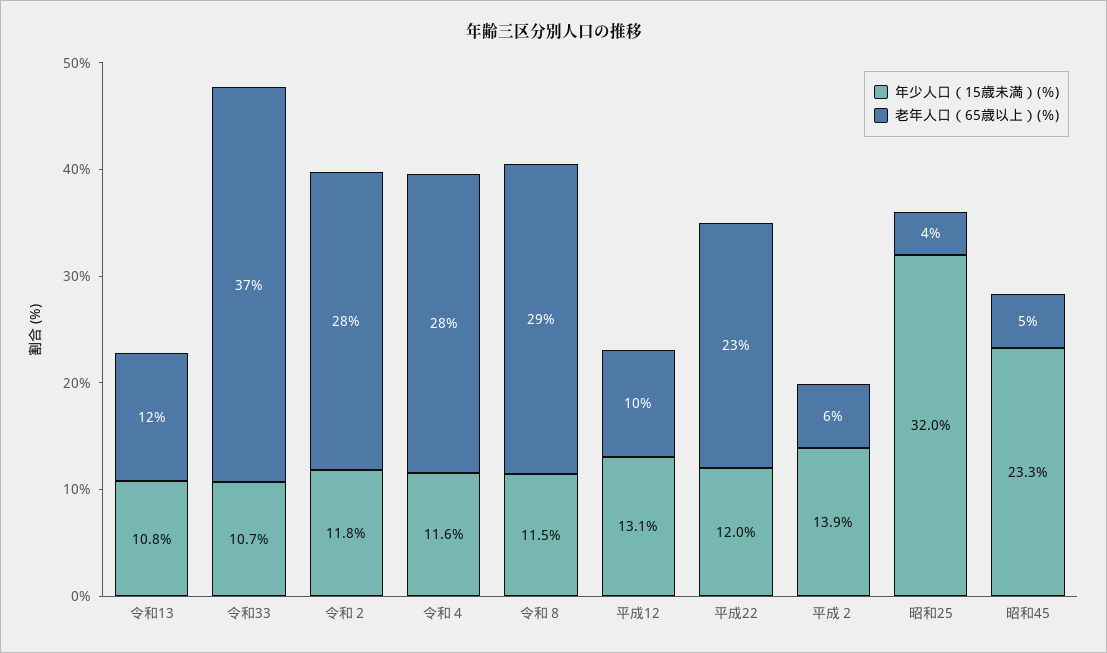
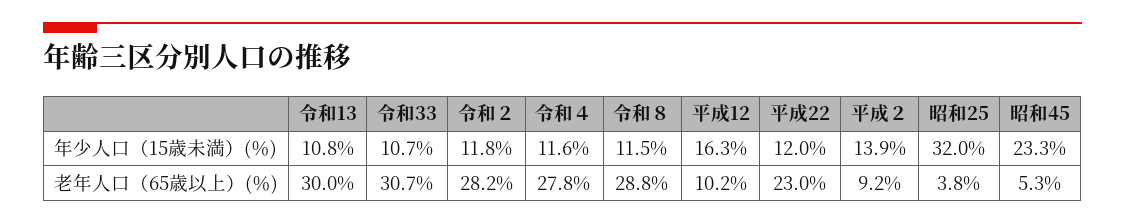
  {
    "年少人口（15歳未満）(％)": {
      "令和13": 10.8,
      "令和33": 10.7,
      "令和２": 11.8,
      "令和４": 11.6,
      "令和８": 11.5,
-     "平成12": 13.1,
+     "平成12": 16.3,
      "平成22": 12,
      "平成２": 13.9,
      "昭和25": 32,
      "昭和45": 23.3
    },
    "老年人口（65歳以上）(％)": {
-     "令和13": 12,
+     "令和13": 30,
-     "令和33": 37,
+     "令和33": 30.7,
      "令和２": 28.2,
      "令和４": 27.8,
      "令和８": 28.8,
      "平成12": 10.2,
      "平成22": 23,
-     "平成２": 6,
+     "平成２": 9.2,
      "昭和25": 3.8,
      "昭和45": 5.3
    }
  }

